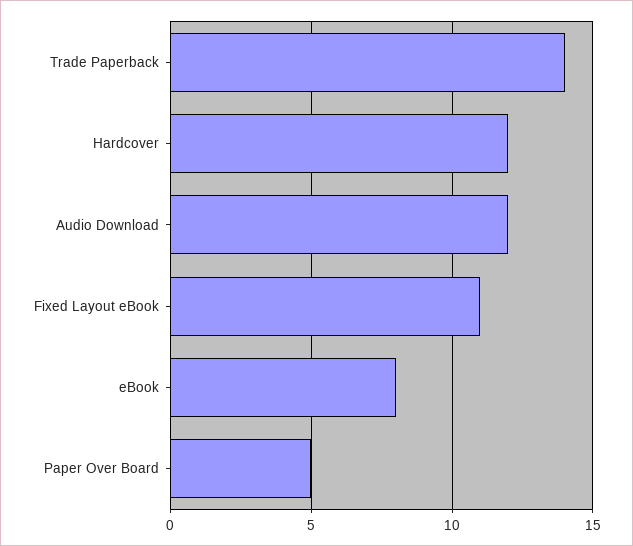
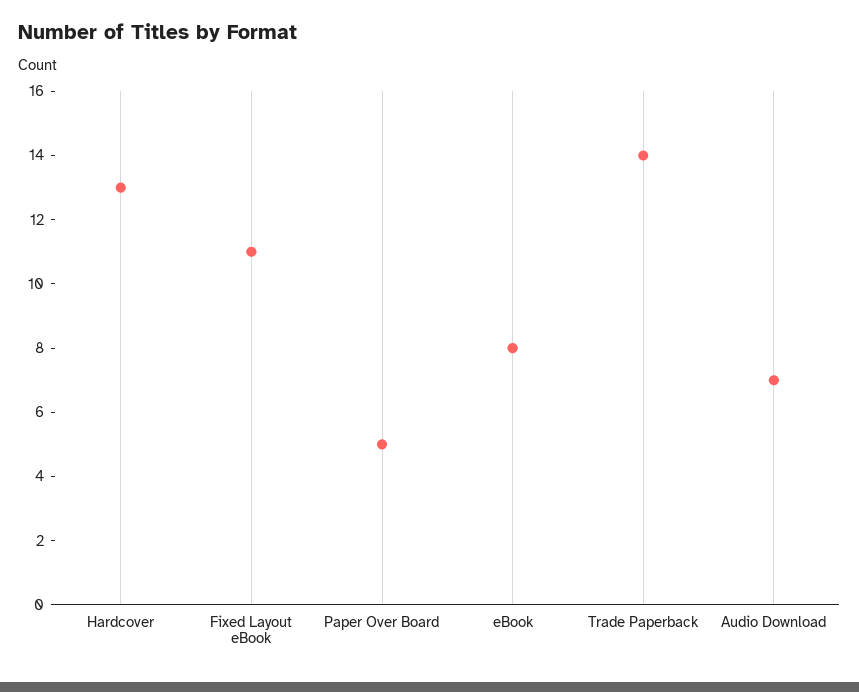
  {
    "Trade Paperback": 14,
-   "Hardcover": 12,
+   "Hardcover": 13,
-   "Audio Download": 12,
+   "Audio Download": 7,
    "Fixed Layout eBook": 11,
    "eBook": 8,
    "Paper Over Board": 5
  }

